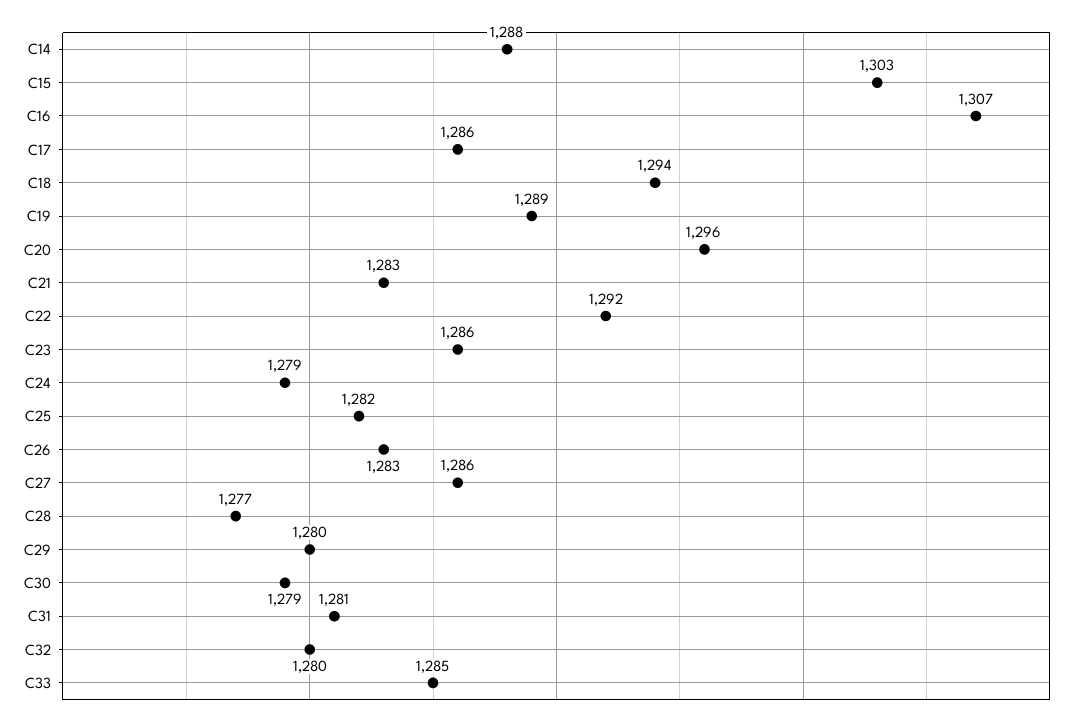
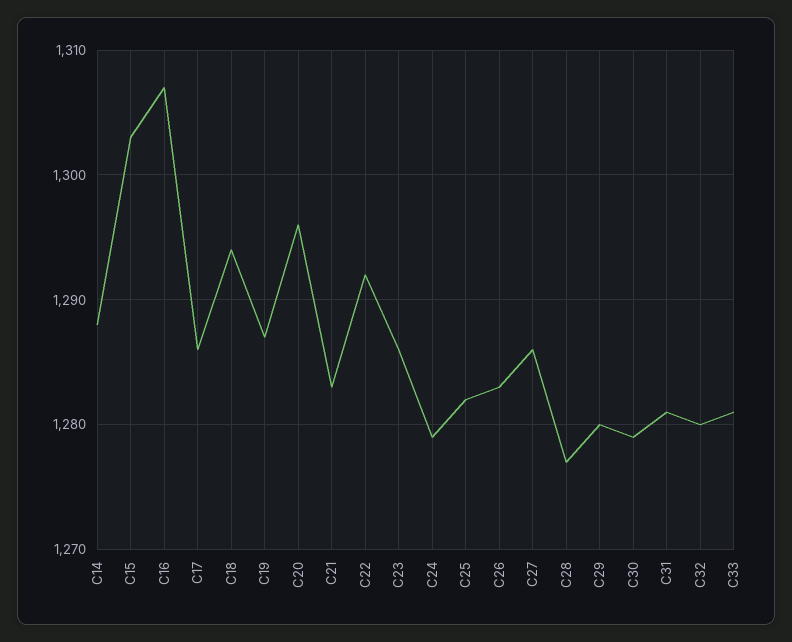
  {
    "C14": 1288,
    "C15": 1303,
    "C16": 1307,
    "C17": 1286,
    "C18": 1294,
-   "C19": 1289,
+   "C19": 1287,
    "C20": 1296,
    "C21": 1283,
    "C22": 1292,
    "C23": 1286,
    "C24": 1279,
    "C25": 1282,
    "C26": 1283,
    "C27": 1286,
    "C28": 1277,
    "C29": 1280,
    "C30": 1279,
    "C31": 1281,
    "C32": 1280,
-   "C33": 1285
+   "C33": 1281
  }

